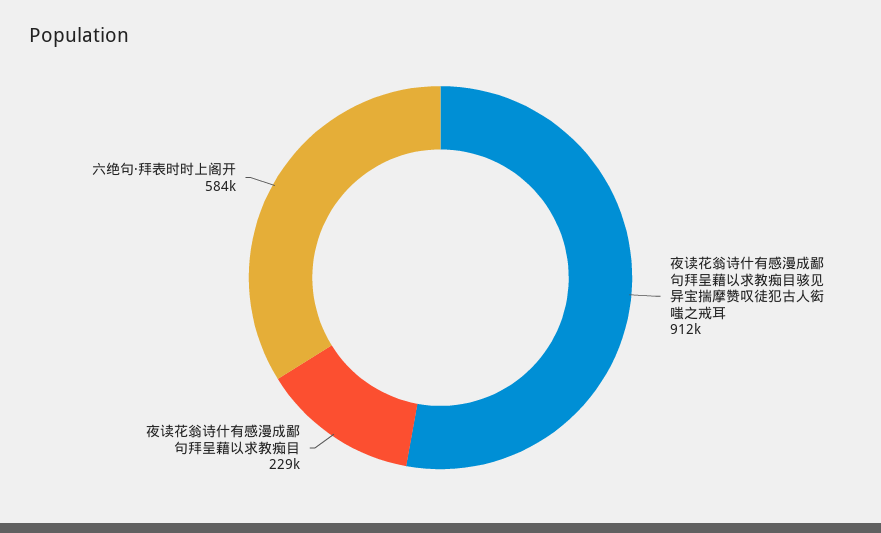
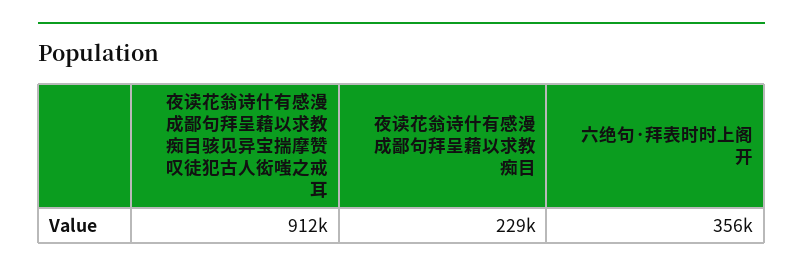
  {
    "夜读花翁诗什有感漫成鄙句拜呈藉以求教痴目骇见异宝揣摩赞叹徒犯古人衒嗤之戒耳": 912000,
    "夜读花翁诗什有感漫成鄙句拜呈藉以求教痴目": 229000,
-   "六绝句·拜表时时上阁开": 584000
+   "六绝句·拜表时时上阁开": 356000
  }

